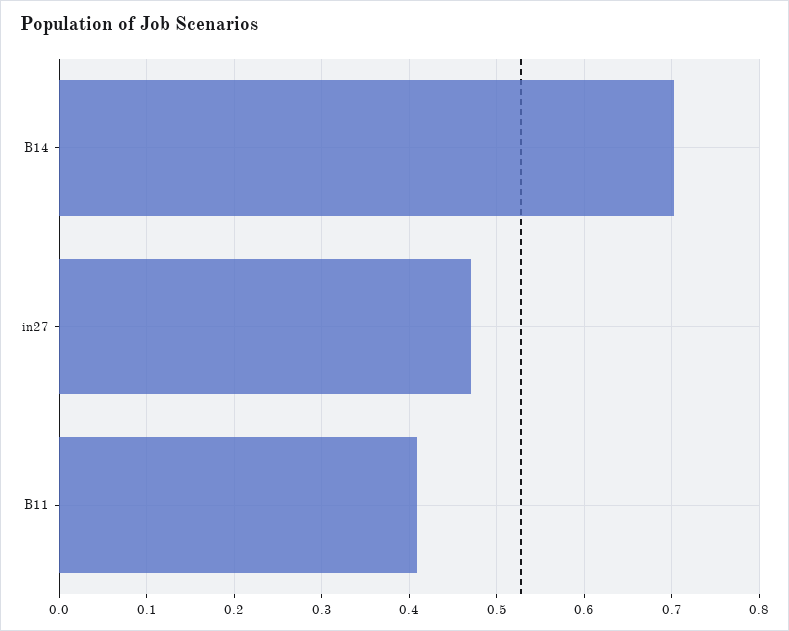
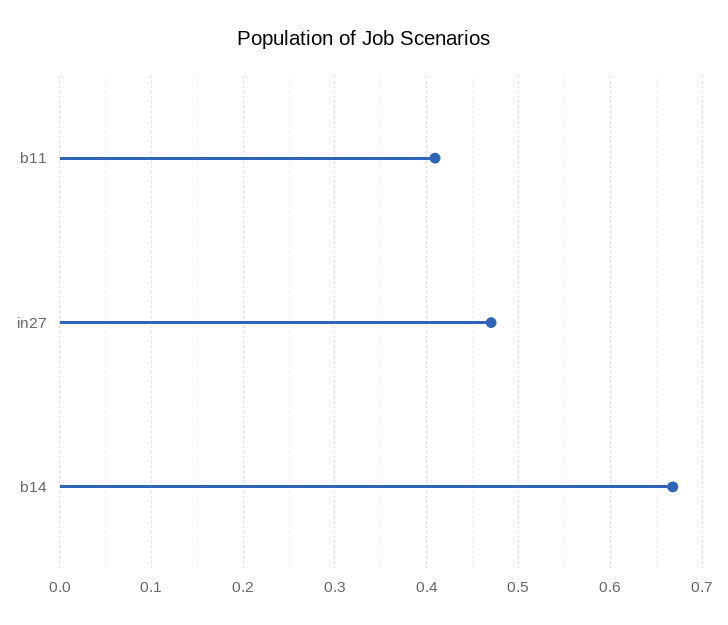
  {
-   "B14": 0.7,
+   "B14": 0.67,
    "in27": 0.47,
    "B11": 0.41
  }

